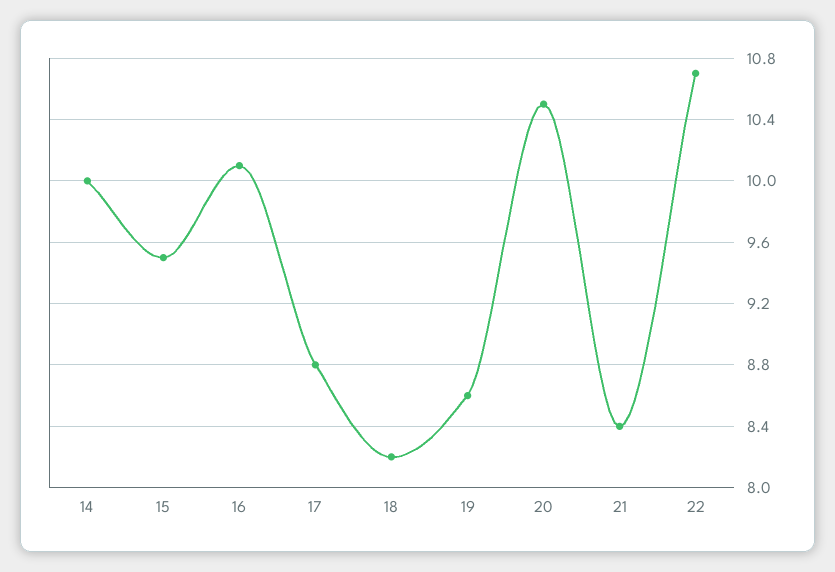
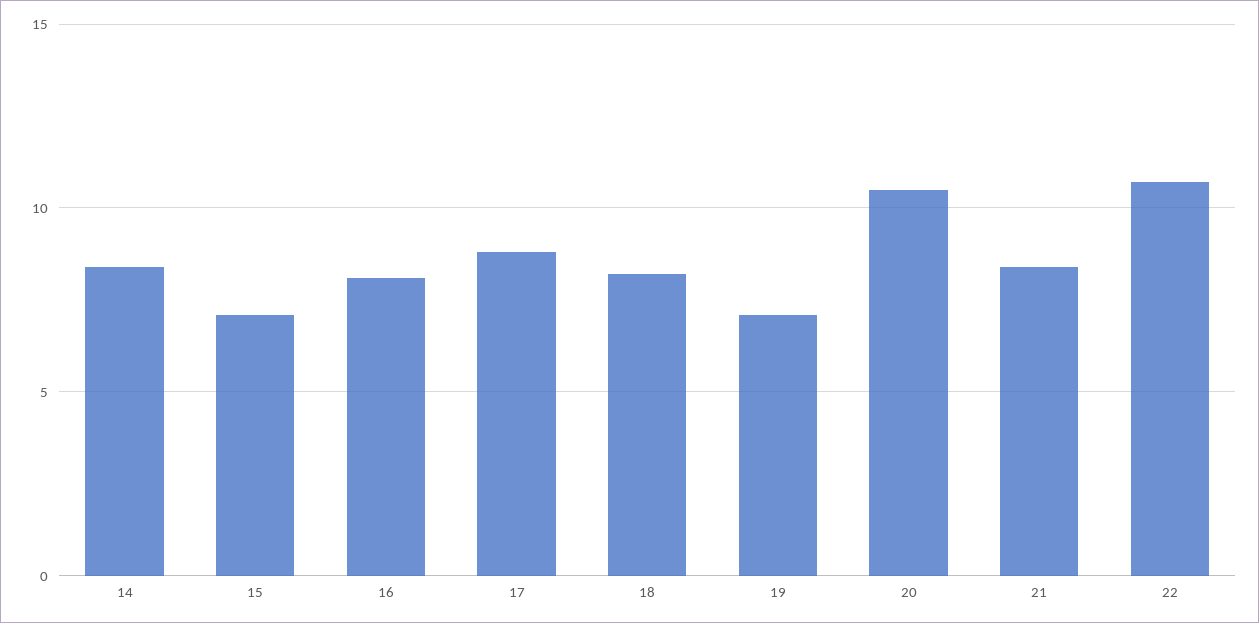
  {
-   "14": 10,
+   "14": 8.5,
-   "15": 9.5,
+   "15": 7,
-   "16": 10.1,
+   "16": 8,
    "17": 8.8,
    "18": 8.2,
-   "19": 8.6,
+   "19": 7,
    "20": 10.5,
    "21": 8.4,
    "22": 10.7
  }

